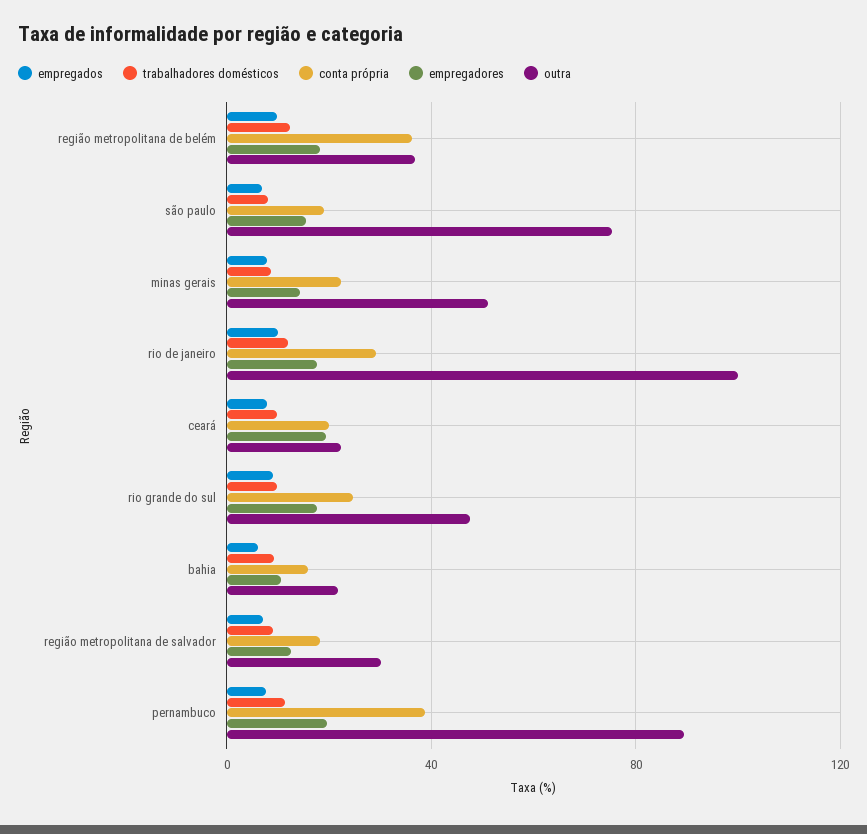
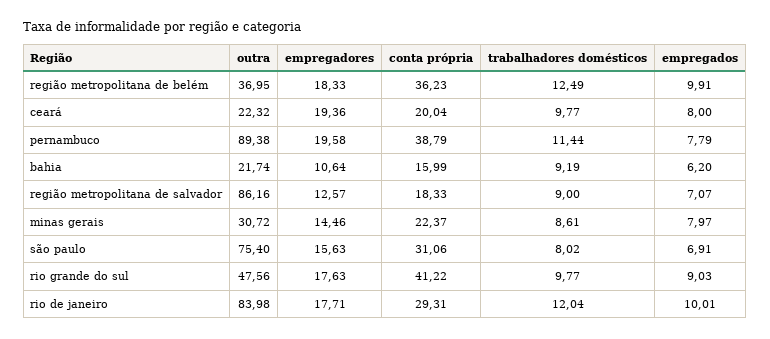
  {
    "empregados": {
      "região metropolitana de belém": 9.91,
      "são paulo": 6.91,
      "minas gerais": 7.97,
      "rio de janeiro": 10.01,
      "ceará": 8,
      "rio grande do sul": 9.03,
      "bahia": 6.2,
      "região metropolitana de salvador": 7.07,
      "pernambuco": 7.79
    },
    "trabalhadores domésticos": {
      "região metropolitana de belém": 12.49,
      "são paulo": 8.02,
      "minas gerais": 8.61,
      "rio de janeiro": 12.04,
      "ceará": 9.77,
      "rio grande do sul": 9.77,
      "bahia": 9.19,
      "região metropolitana de salvador": 9,
      "pernambuco": 11.44
    },
    "conta própria": {
      "região metropolitana de belém": 36.23,
-     "são paulo": 20,
+     "são paulo": 31.06,
      "minas gerais": 22.37,
      "rio de janeiro": 29.31,
      "ceará": 20.04,
-     "rio grande do sul": 25,
+     "rio grande do sul": 41.22,
      "bahia": 15.99,
      "região metropolitana de salvador": 18.33,
      "pernambuco": 38.79
    },
    "empregadores": {
      "região metropolitana de belém": 18.33,
      "são paulo": 15.63,
      "minas gerais": 14.46,
      "rio de janeiro": 17.71,
      "ceará": 19.36,
      "rio grande do sul": 17.63,
      "bahia": 10.64,
      "região metropolitana de salvador": 12.57,
      "pernambuco": 19.58
    },
    "outra": {
      "região metropolitana de belém": 36.95,
      "são paulo": 75.4,
-     "minas gerais": 50,
+     "minas gerais": 30.72,
-     "rio de janeiro": 100,
+     "rio de janeiro": 83.98,
      "ceará": 22.32,
      "rio grande do sul": 47.56,
      "bahia": 21.74,
-     "região metropolitana de salvador": 30,
+     "região metropolitana de salvador": 86.16,
      "pernambuco": 89.38
    }
  }

